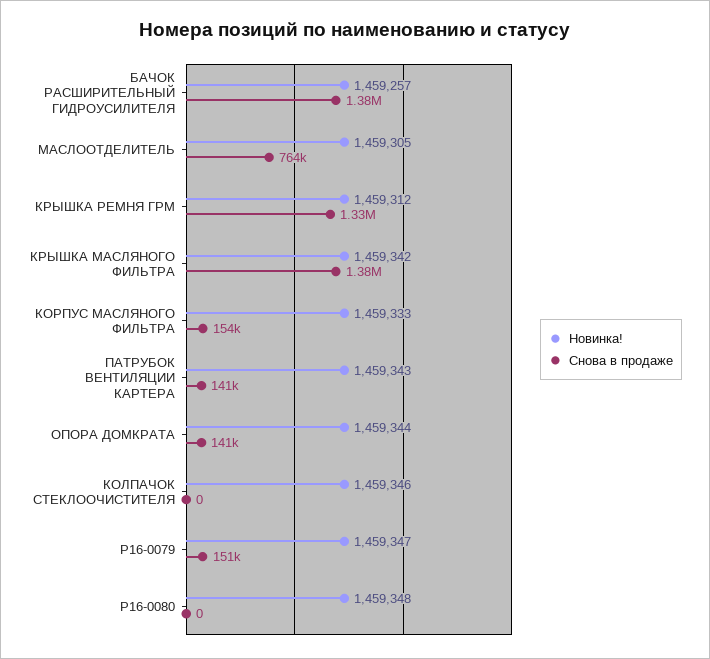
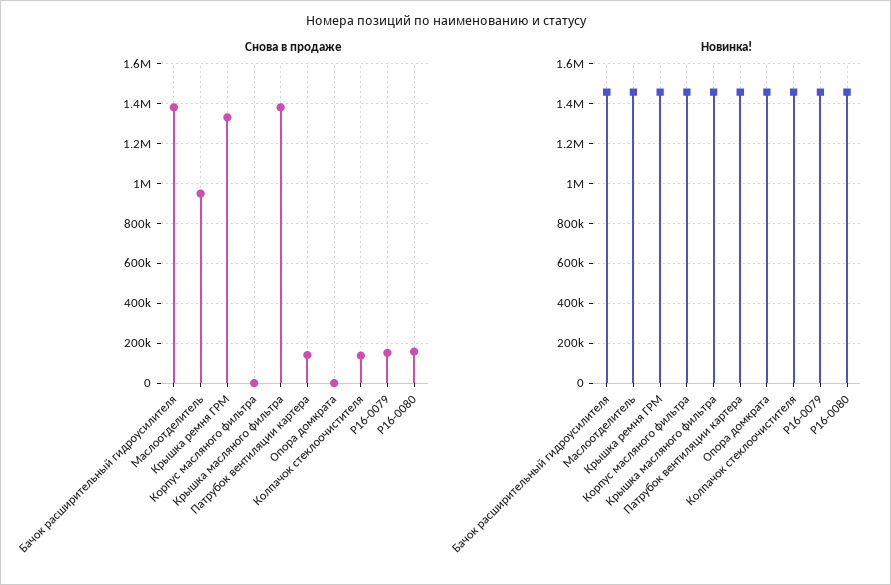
  {
    "Новинка!": {
      "БАЧОК РАСШИРИТЕЛЬНЫЙ ГИДРОУСИЛИТЕЛЯ": 1459257,
      "МАСЛООТДЕЛИТЕЛЬ": 1459305,
      "КРЫШКА РЕМНЯ ГРМ": 1459312,
      "КРЫШКА МАСЛЯНОГО ФИЛЬТРА": 1459342,
      "КОРПУС МАСЛЯНОГО ФИЛЬТРА": 1459333,
      "ПАТРУБОК ВЕНТИЛЯЦИИ КАРТЕРА": 1459343,
      "ОПОРА ДОМКРАТА": 1459344,
      "КОЛПАЧОК СТЕКЛООЧИСТИТЕЛЯ": 1459346,
      "P16-0079": 1459347,
      "P16-0080": 1459348
    },
    "Снова в продаже": {
      "БАЧОК РАСШИРИТЕЛЬНЫЙ ГИДРОУСИЛИТЕЛЯ": 1380000,
-     "МАСЛООТДЕЛИТЕЛЬ": 764000,
+     "МАСЛООТДЕЛИТЕЛЬ": 950000,
      "КРЫШКА РЕМНЯ ГРМ": 1330000,
      "КРЫШКА МАСЛЯНОГО ФИЛЬТРА": 1380000,
-     "КОРПУС МАСЛЯНОГО ФИЛЬТРА": 154000,
+     "КОРПУС МАСЛЯНОГО ФИЛЬТРА": 0,
      "ПАТРУБОК ВЕНТИЛЯЦИИ КАРТЕРА": 141000,
-     "ОПОРА ДОМКРАТА": 141000,
+     "ОПОРА ДОМКРАТА": 0,
-     "КОЛПАЧОК СТЕКЛООЧИСТИТЕЛЯ": 0,
+     "КОЛПАЧОК СТЕКЛООЧИСТИТЕЛЯ": 150000,
      "P16-0079": 151000,
-     "P16-0080": 0
+     "P16-0080": 150000
    }
  }

